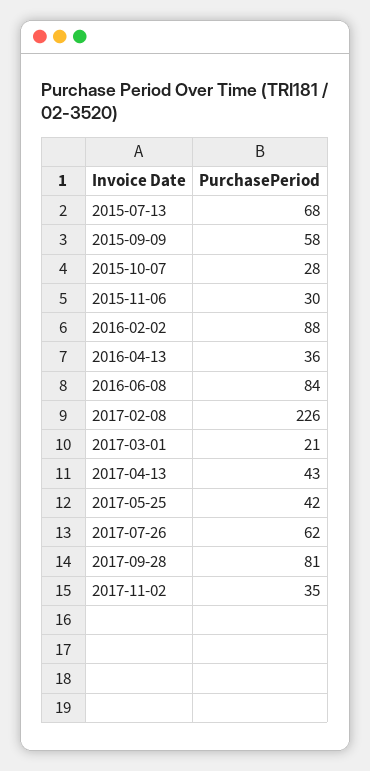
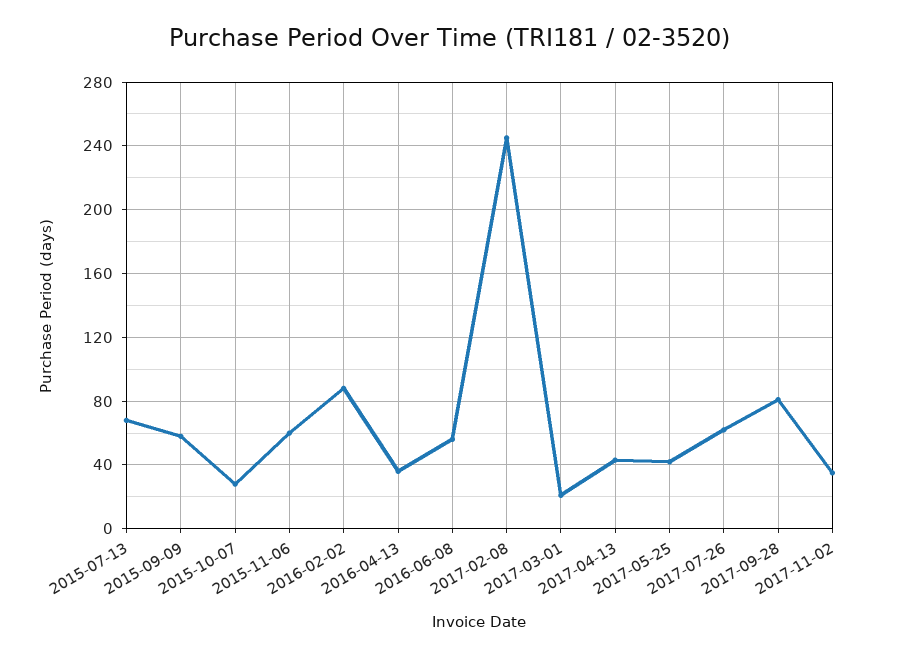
  {
    "2015-07-13": 68,
    "2015-09-09": 58,
    "2015-10-07": 28,
-   "2015-11-06": 30,
+   "2015-11-06": 60,
    "2016-02-02": 88,
    "2016-04-13": 36,
-   "2016-06-08": 84,
+   "2016-06-08": 55,
-   "2017-02-08": 226,
+   "2017-02-08": 245,
    "2017-03-01": 21,
    "2017-04-13": 43,
    "2017-05-25": 42,
    "2017-07-26": 62,
    "2017-09-28": 81,
    "2017-11-02": 35
  }

